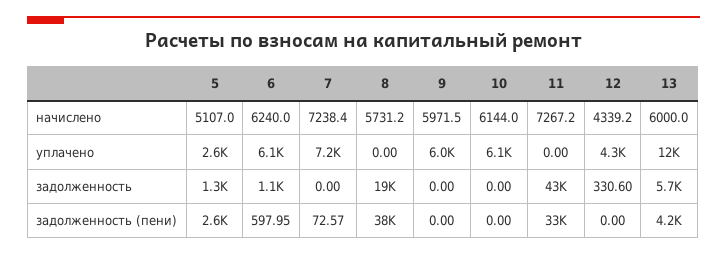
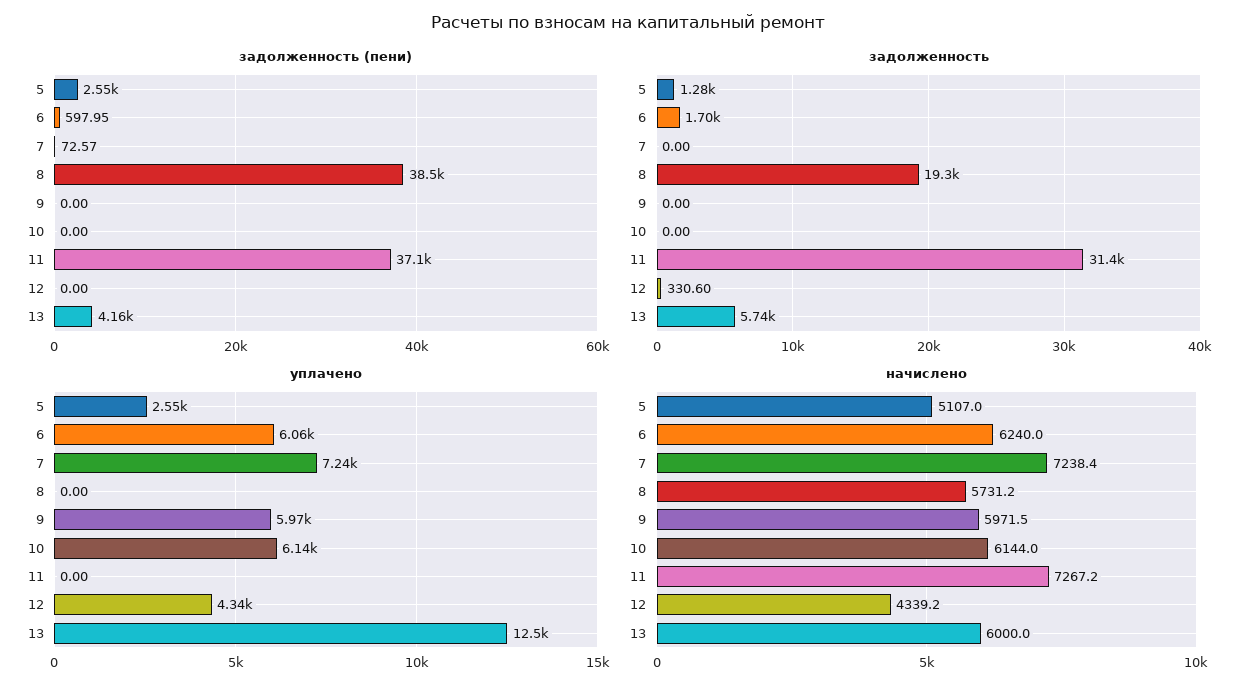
  {
    "начислено": {
      "5": 5107,
      "6": 6240,
      "7": 7238.4,
      "8": 5731.2,
      "9": 5971.5,
      "10": 6144,
      "11": 7267.2,
      "12": 4339.2,
      "13": 6000
    },
    "уплачено": {
      "5": 2550,
      "6": 6060,
      "7": 7240,
      "8": 0,
      "9": 5970,
      "10": 6140,
      "11": 0,
      "12": 4340,
      "13": 12500
    },
    "задолженность": {
      "5": 1280,
-     "6": 1100,
+     "6": 1700,
      "7": 0,
      "8": 19300,
      "9": 0,
      "10": 0,
-     "11": 43000,
+     "11": 31400,
      "12": 330.6,
      "13": 5740
    },
    "задолженность (пени)": {
      "5": 2550,
      "6": 597.95,
      "7": 72.57,
      "8": 38500,
      "9": 0,
      "10": 0,
-     "11": 33000,
+     "11": 37100,
      "12": 0,
      "13": 4160
    }
  }

